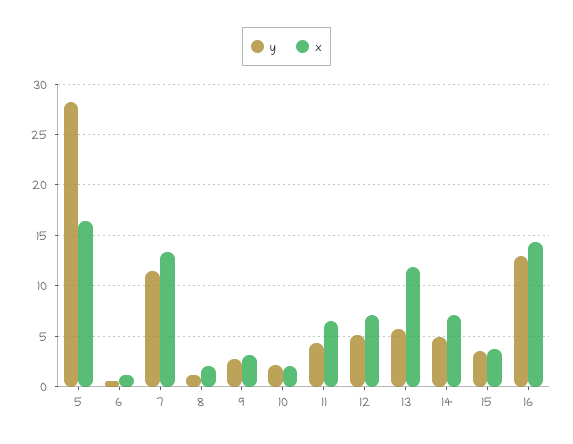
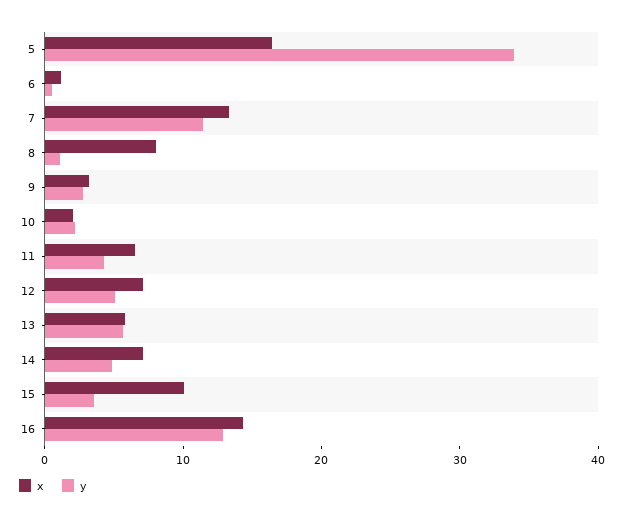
  {
    "y": {
-     "5": 28,
+     "5": 34,
      "6": 1,
      "7": 11,
      "8": 1,
      "9": 3,
      "10": 2,
      "11": 4,
      "12": 5,
      "13": 6,
      "14": 5,
      "15": 4,
      "16": 13
    },
    "x": {
      "5": 16,
      "6": 1,
      "7": 13,
-     "8": 2,
+     "8": 8,
      "9": 3,
      "10": 2,
      "11": 7,
      "12": 7,
-     "13": 12,
+     "13": 6,
      "14": 7,
-     "15": 4,
+     "15": 10,
      "16": 14
    }
  }

